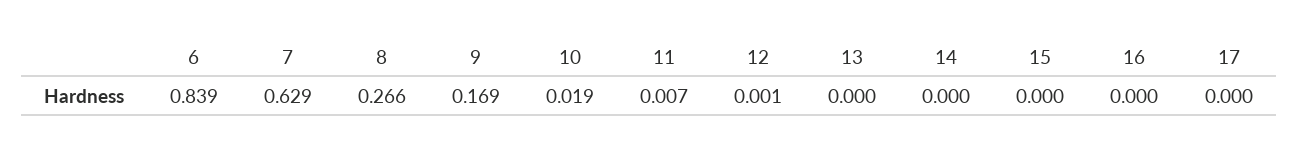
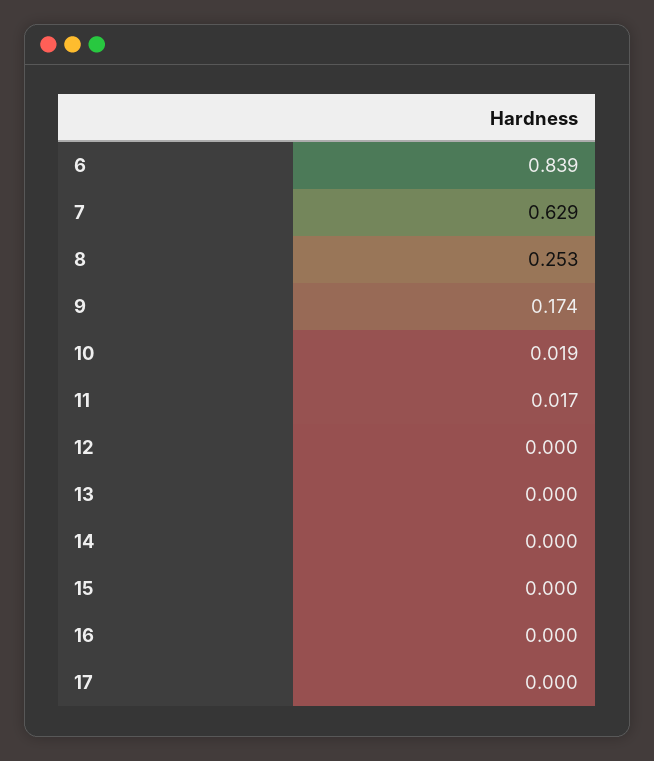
  {
    "6": 0.839,
    "7": 0.629,
-   "8": 0.266,
+   "8": 0.253,
-   "9": 0.169,
+   "9": 0.174,
    "10": 0.019,
-   "11": 0.007,
+   "11": 0.017,
-   "12": 0.001,
+   "12": 0,
    "13": 0,
    "14": 0,
    "15": 0,
    "16": 0,
    "17": 0
  }

